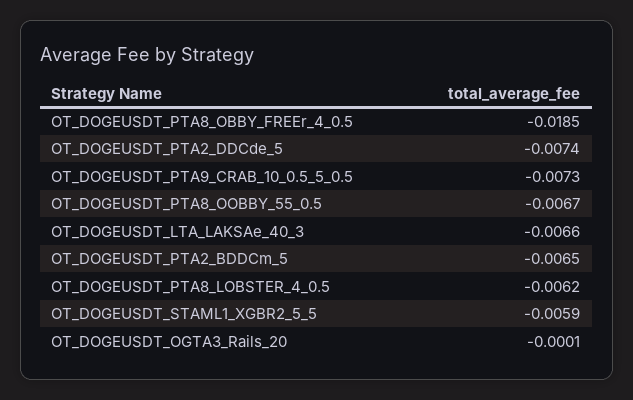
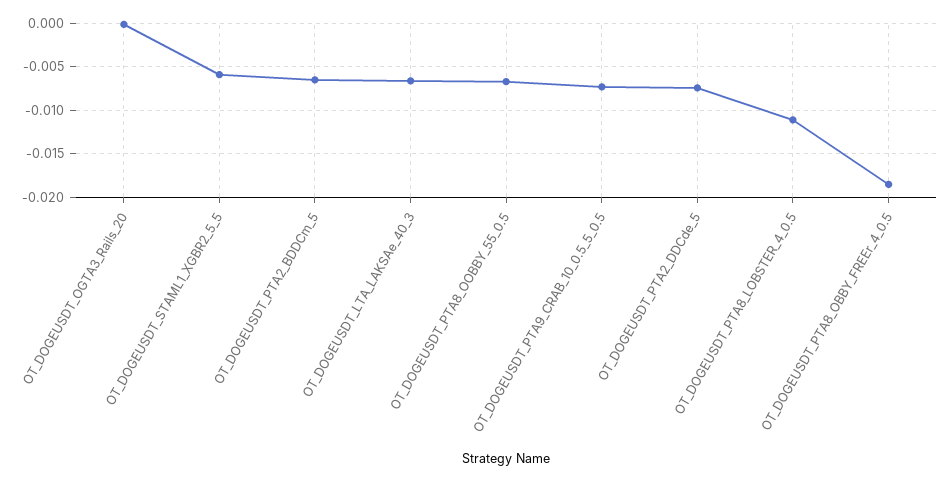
  {
    "OT_DOGEUSDT_PTA8_OBBY_FREEr_4_0.5": -0.0185,
    "OT_DOGEUSDT_PTA2_DDCde_5": -0.0074,
    "OT_DOGEUSDT_PTA9_CRAB_10_0.5_5_0.5": -0.0073,
    "OT_DOGEUSDT_PTA8_OOBBY_55_0.5": -0.0067,
    "OT_DOGEUSDT_LTA_LAKSAe_40_3": -0.0066,
    "OT_DOGEUSDT_PTA2_BDDCm_5": -0.0065,
-   "OT_DOGEUSDT_PTA8_LOBSTER_4_0.5": -0.0062,
+   "OT_DOGEUSDT_PTA8_LOBSTER_4_0.5": -0.011,
    "OT_DOGEUSDT_STAML1_XGBR2_5_5": -0.0059,
    "OT_DOGEUSDT_OGTA3_Rails_20": -0.0001
  }

